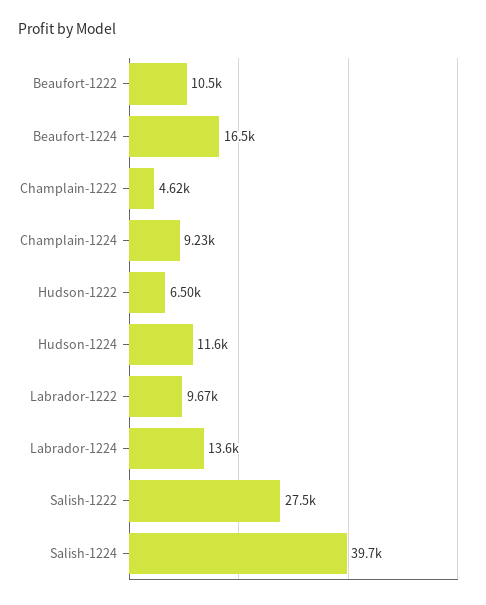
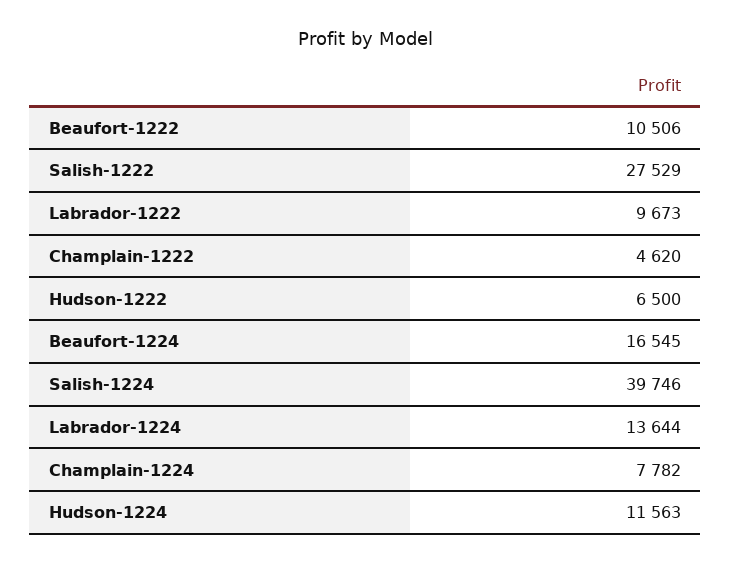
  {
    "Beaufort-1222": 10506,
    "Beaufort-1224": 16545,
    "Champlain-1222": 4620,
-   "Champlain-1224": 9230,
+   "Champlain-1224": 7782,
    "Hudson-1222": 6500,
    "Hudson-1224": 11563,
    "Labrador-1222": 9673,
    "Labrador-1224": 13644,
    "Salish-1222": 27529,
    "Salish-1224": 39746
  }

